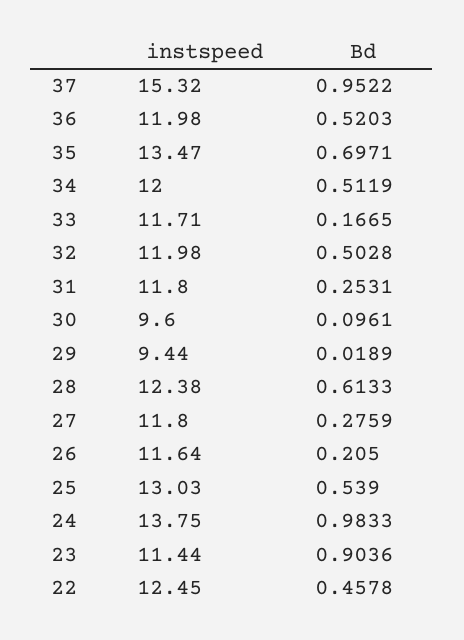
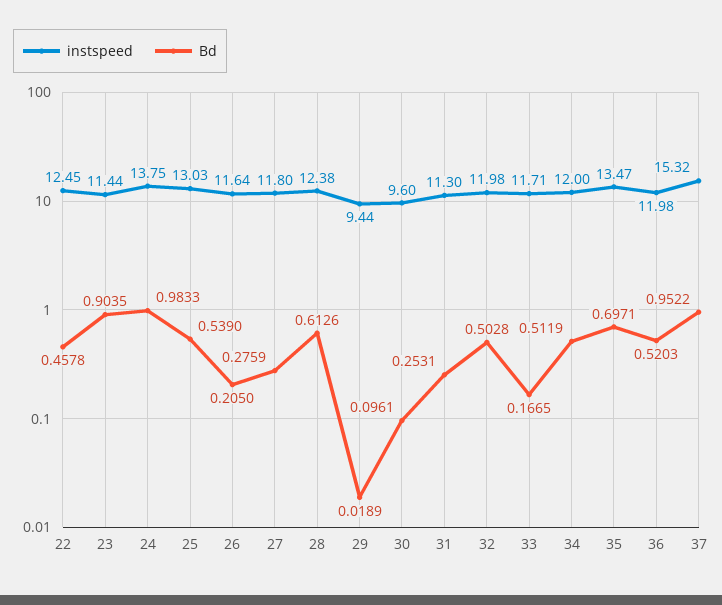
  {
    "instspeed": {
      "37": 15.32,
      "36": 11.98,
      "35": 13.47,
      "34": 12,
      "33": 11.71,
      "32": 11.98,
-     "31": 11.8,
+     "31": 11.3,
      "30": 9.6,
      "29": 9.44,
      "28": 12.38,
      "27": 11.8,
      "26": 11.64,
      "25": 13.03,
      "24": 13.75,
      "23": 11.44,
      "22": 12.45
    },
    "Bd": {
      "37": 0.9522,
      "36": 0.5203,
      "35": 0.6971,
      "34": 0.5119,
      "33": 0.1665,
      "32": 0.5028,
      "31": 0.2531,
      "30": 0.0961,
      "29": 0.0189,
-     "28": 0.6133,
+     "28": 0.6126,
      "27": 0.2759,
      "26": 0.205,
      "25": 0.539,
      "24": 0.9833,
-     "23": 0.9036,
+     "23": 0.9035,
      "22": 0.4578
    }
  }

